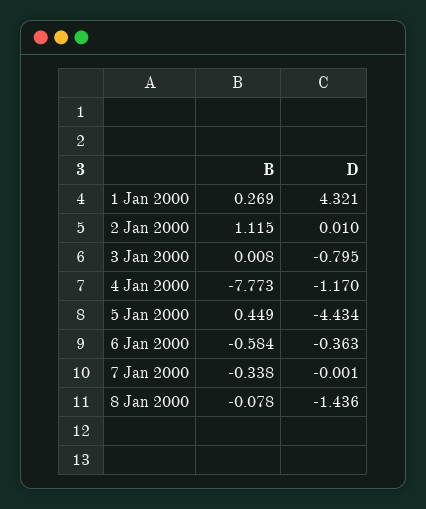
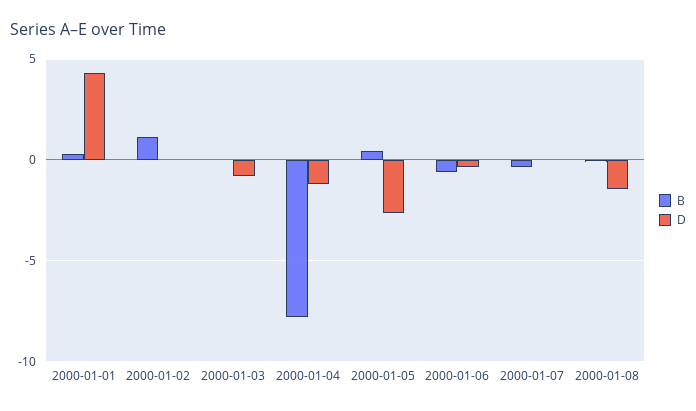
  {
    "B": {
      "1 Jan 2000": 0.269,
      "2 Jan 2000": 1.115,
      "3 Jan 2000": 0.008,
      "4 Jan 2000": -7.773,
      "5 Jan 2000": 0.449,
      "6 Jan 2000": -0.584,
      "7 Jan 2000": -0.338,
      "8 Jan 2000": -0.078
    },
    "D": {
      "1 Jan 2000": 4.321,
      "2 Jan 2000": 0.01,
      "3 Jan 2000": -0.795,
      "4 Jan 2000": -1.17,
-     "5 Jan 2000": -4.434,
+     "5 Jan 2000": -2.5,
      "6 Jan 2000": -0.363,
      "7 Jan 2000": -0.001,
      "8 Jan 2000": -1.436
    }
  }

